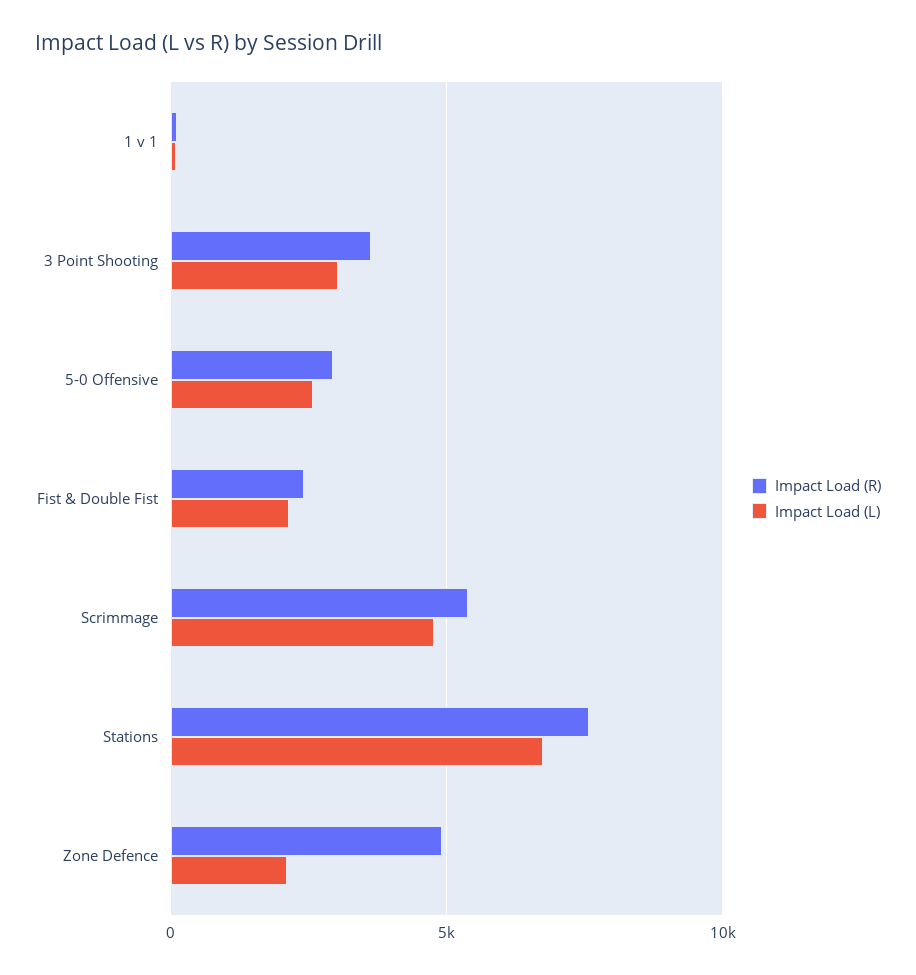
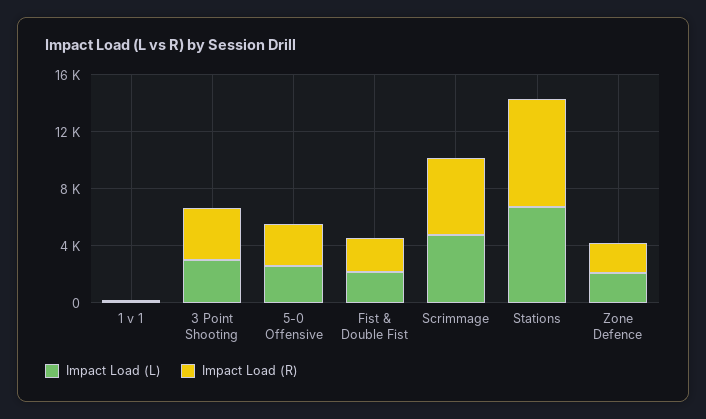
  {
    "Impact Load (R)": {
      "1 v 1": 0,
      "3 Point Shooting": 3500,
      "5-0 Offensive": 3000,
      "Fist & Double Fist": 2500,
      "Scrimmage": 5500,
      "Stations": 7500,
-     "Zone Defence": 5000
+     "Zone Defence": 2000
    },
    "Impact Load (L)": {
      "1 v 1": 0,
      "3 Point Shooting": 3000,
      "5-0 Offensive": 2500,
      "Fist & Double Fist": 2000,
      "Scrimmage": 5000,
      "Stations": 6500,
      "Zone Defence": 2000
    }
  }

